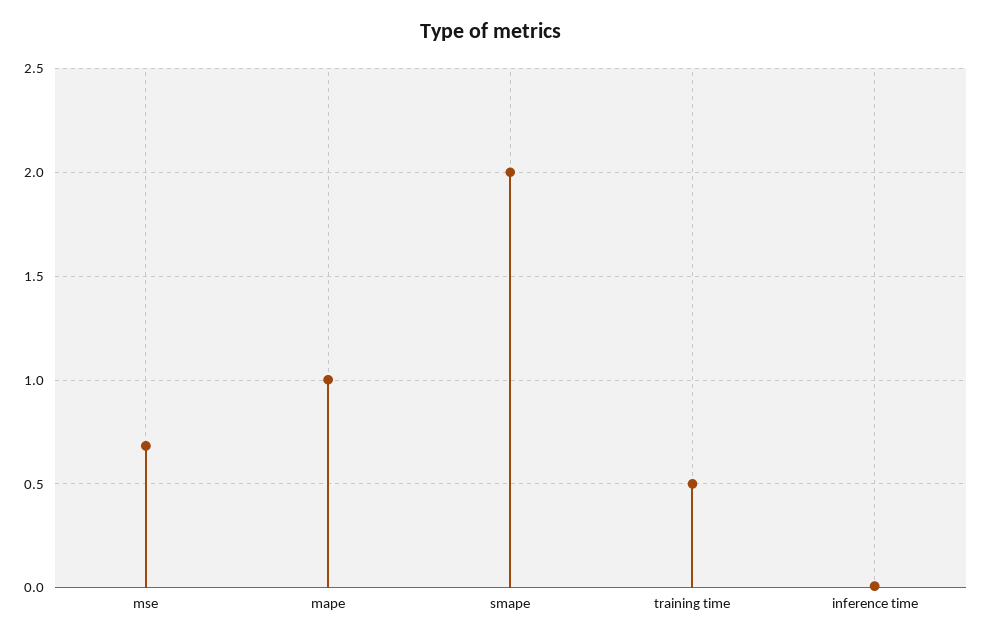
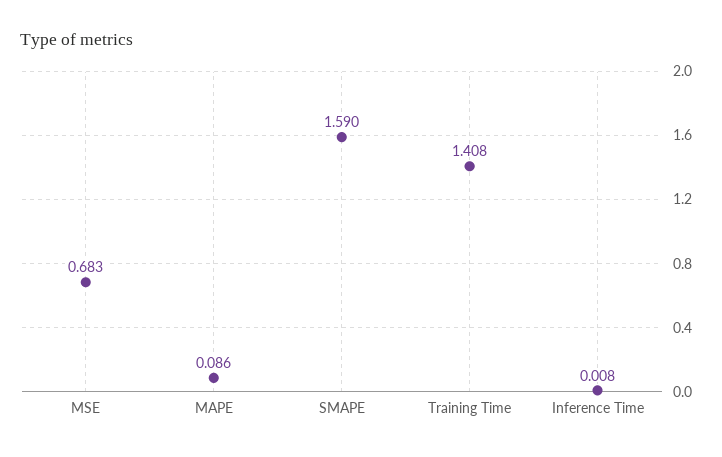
  {
    "mse": 0.683,
-   "mape": 1,
+   "mape": 0.086,
-   "smape": 2,
+   "smape": 1.59,
-   "training time": 0.5,
+   "training time": 1.408,
    "inference time": 0.008
  }

